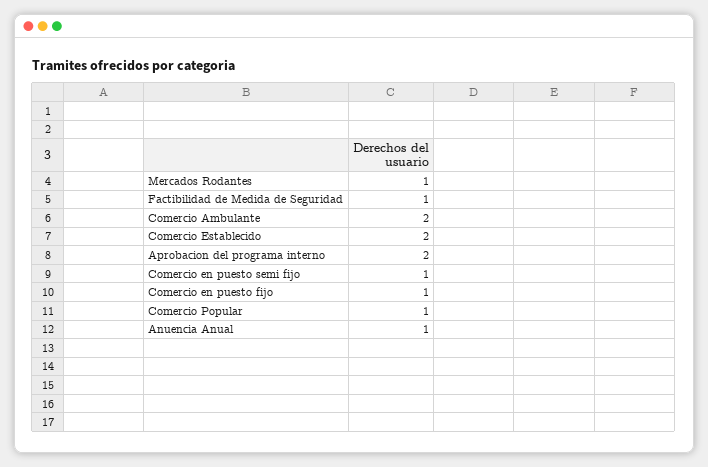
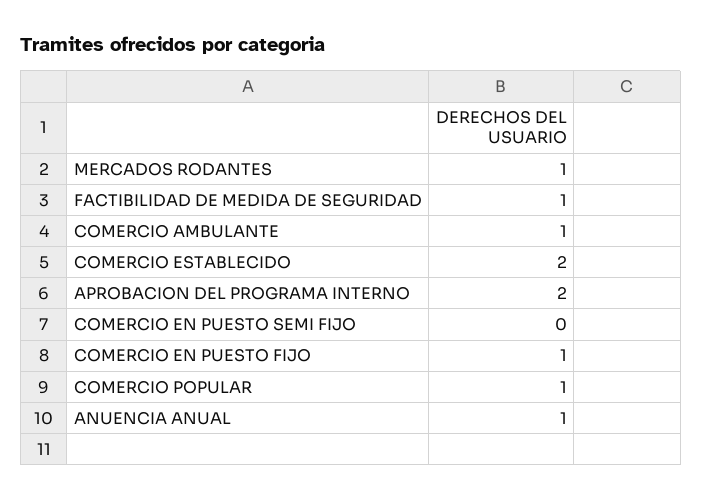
  {
    "Mercados Rodantes": 1,
    "Factibilidad de Medida de Seguridad": 1,
-   "Comercio Ambulante": 2,
+   "Comercio Ambulante": 1,
    "Comercio Establecido": 2,
    "Aprobacion del programa interno": 2,
-   "Comercio en puesto semi fijo": 1,
+   "Comercio en puesto semi fijo": 0,
    "Comercio en puesto fijo": 1,
    "Comercio Popular": 1,
    "Anuencia Anual": 1
  }

